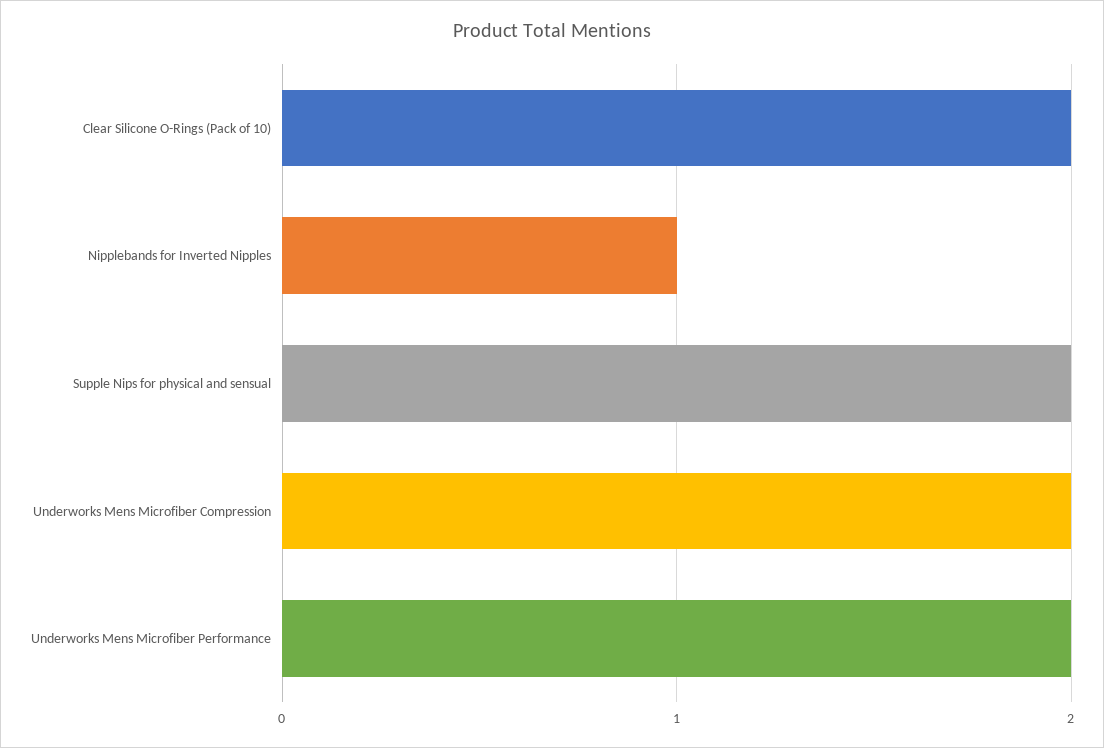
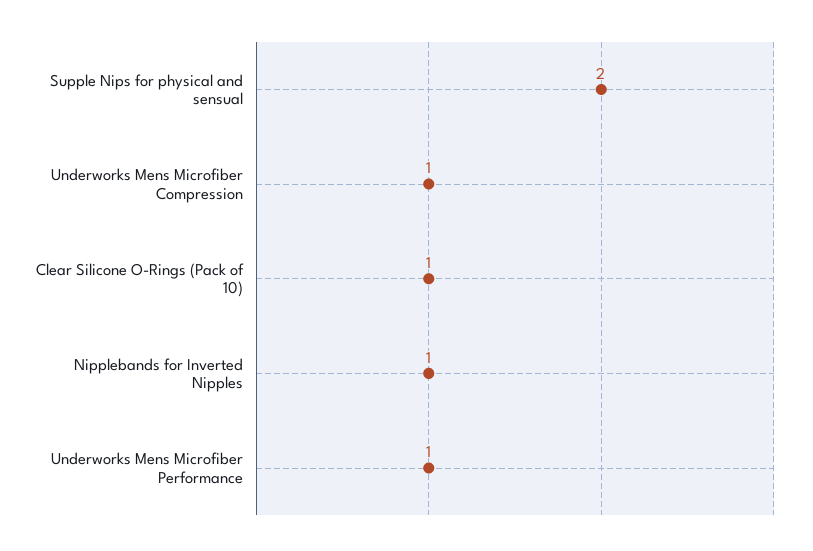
  {
-   "Clear Silicone O-Rings (Pack of 10)": 2,
+   "Clear Silicone O-Rings (Pack of 10)": 1,
    "Nipplebands for Inverted Nipples": 1,
    "Supple Nips for physical and sensual": 2,
-   "Underworks Mens Microfiber Compression": 2,
+   "Underworks Mens Microfiber Compression": 1,
-   "Underworks Mens Microfiber Performance": 2
+   "Underworks Mens Microfiber Performance": 1
  }

